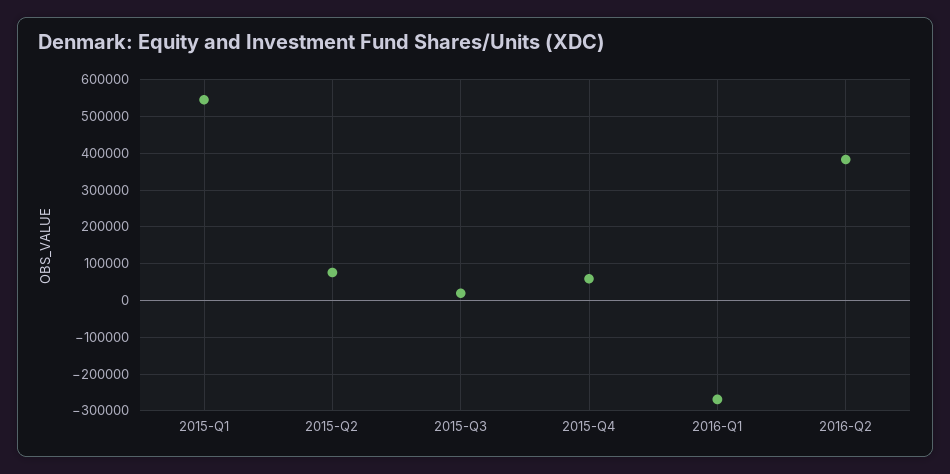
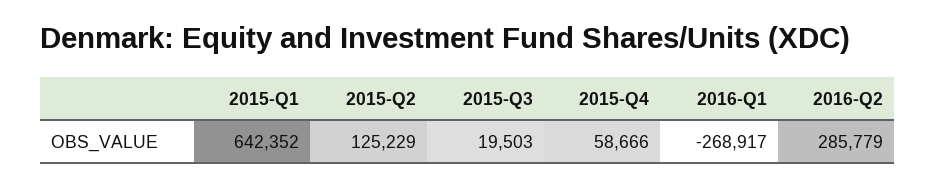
  {
-   "2015-Q1": 540000,
+   "2015-Q1": 642352,
-   "2015-Q2": 80000,
+   "2015-Q2": 125229,
    "2015-Q3": 19503,
    "2015-Q4": 58666,
    "2016-Q1": -268917,
-   "2016-Q2": 380000
+   "2016-Q2": 285779
  }

